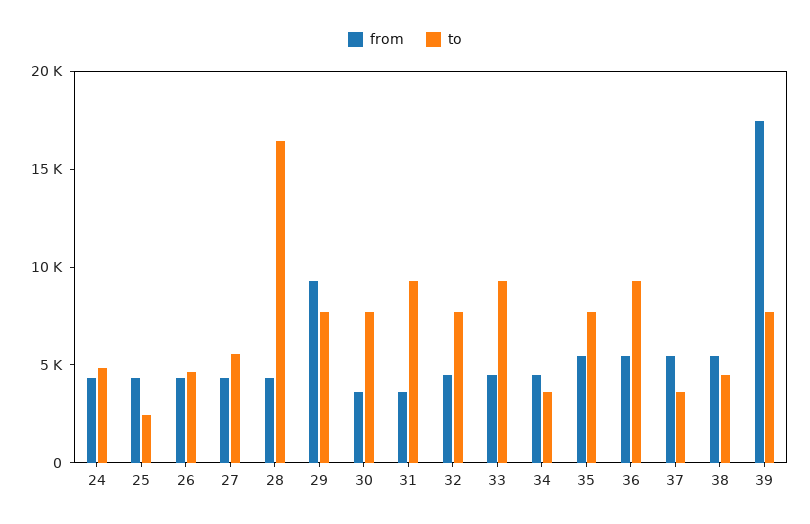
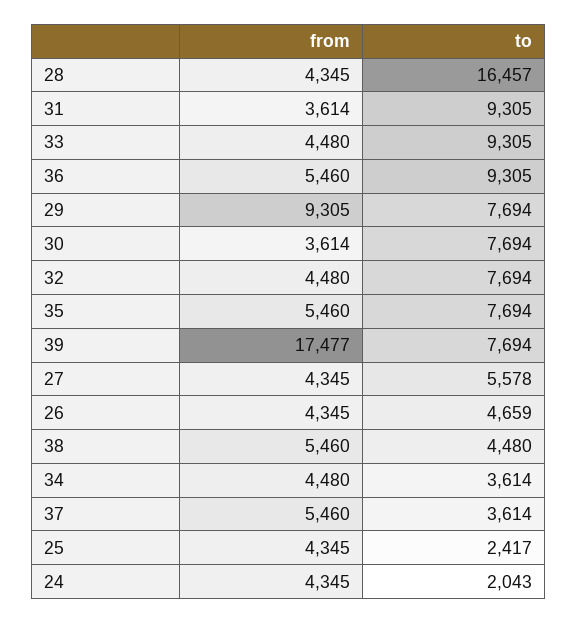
  {
    "from": {
      "24": 4345,
      "25": 4345,
      "26": 4345,
      "27": 4345,
      "28": 4345,
      "29": 9305,
      "30": 3614,
      "31": 3614,
      "32": 4480,
      "33": 4480,
      "34": 4480,
      "35": 5460,
      "36": 5460,
      "37": 5460,
      "38": 5460,
      "39": 17477
    },
    "to": {
-     "24": 5000,
+     "24": 2043,
      "25": 2417,
      "26": 4659,
      "27": 5578,
      "28": 16457,
      "29": 7694,
      "30": 7694,
      "31": 9305,
      "32": 7694,
      "33": 9305,
      "34": 3614,
      "35": 7694,
      "36": 9305,
      "37": 3614,
      "38": 4480,
      "39": 7694
    }
  }

